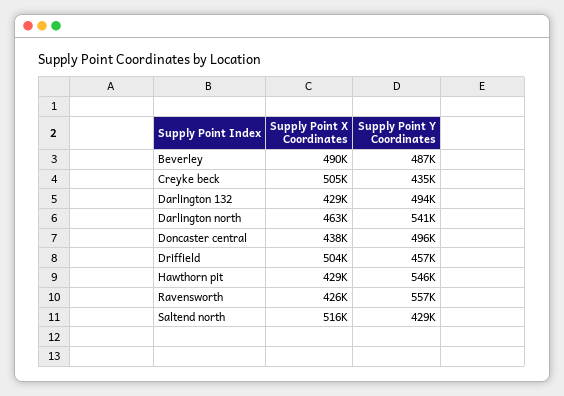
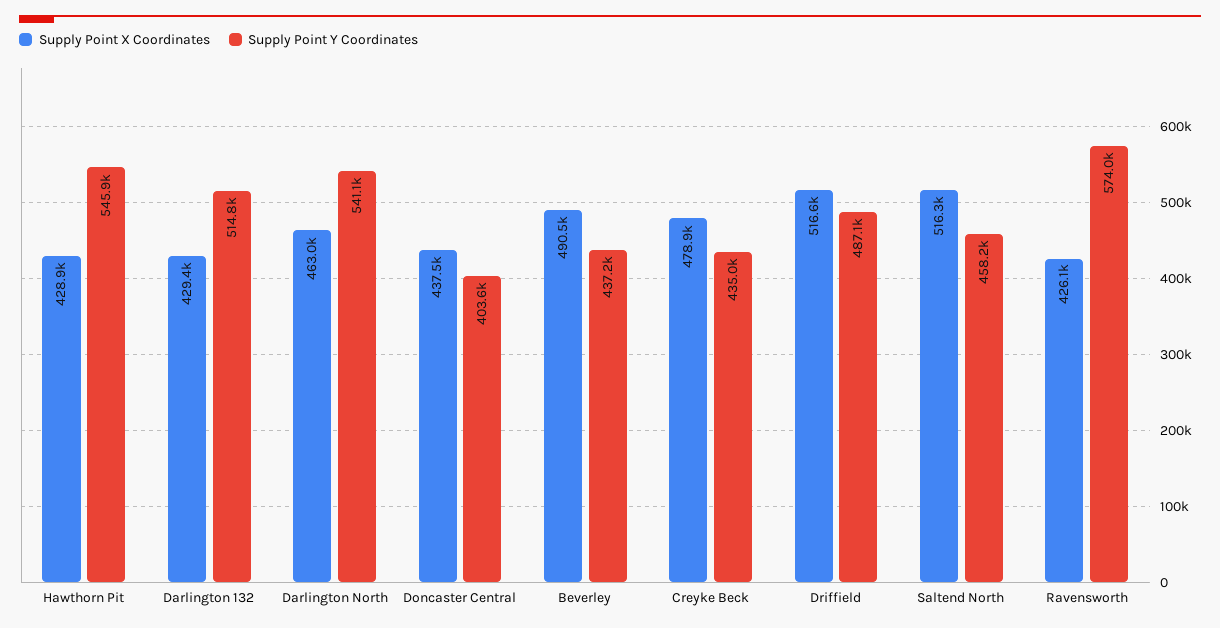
  {
    "Supply Point X Coordinates": {
      "Beverley": 490500,
-     "Creyke beck": 505000,
+     "Creyke beck": 478900,
      "Darlington 132": 429400,
      "Darlington north": 463000,
      "Doncaster central": 437500,
-     "Driffield": 504000,
+     "Driffield": 516600,
      "Hawthorn pit": 428900,
      "Ravensworth": 426100,
      "Saltend north": 516300
    },
    "Supply Point Y Coordinates": {
-     "Beverley": 487000,
+     "Beverley": 437200,
      "Creyke beck": 435000,
-     "Darlington 132": 494000,
+     "Darlington 132": 514800,
      "Darlington north": 541100,
-     "Doncaster central": 496000,
+     "Doncaster central": 403600,
-     "Driffield": 457000,
+     "Driffield": 487100,
      "Hawthorn pit": 545900,
-     "Ravensworth": 557000,
+     "Ravensworth": 574000,
-     "Saltend north": 429000
+     "Saltend north": 458200
    }
  }

